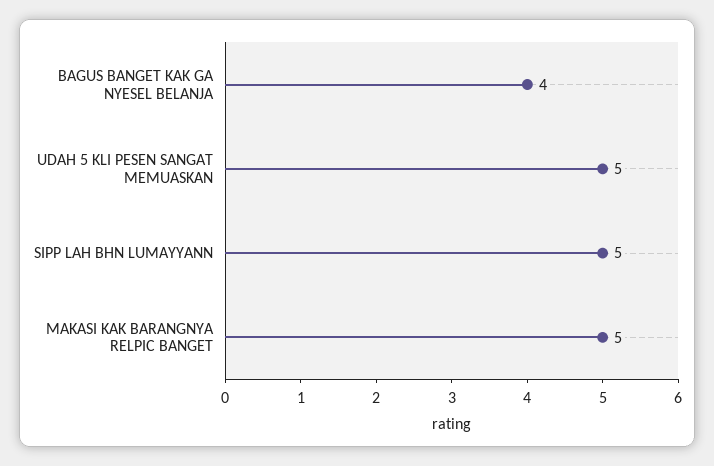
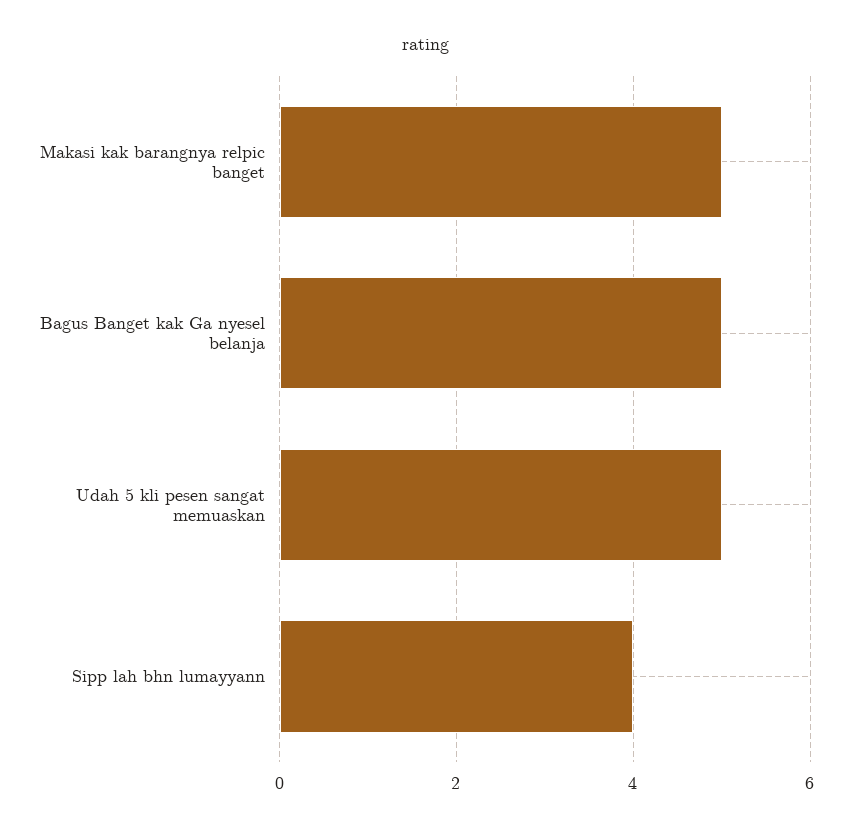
  {
-   "BAGUS BANGET KAK GA NYESEL BELANJA": 4,
+   "BAGUS BANGET KAK GA NYESEL BELANJA": 5,
    "UDAH 5 KLI PESEN SANGAT MEMUASKAN": 5,
-   "SIPP LAH BHN LUMAYYANN": 5,
+   "SIPP LAH BHN LUMAYYANN": 4,
    "MAKASI KAK BARANGNYA RELPIC BANGET": 5
  }

